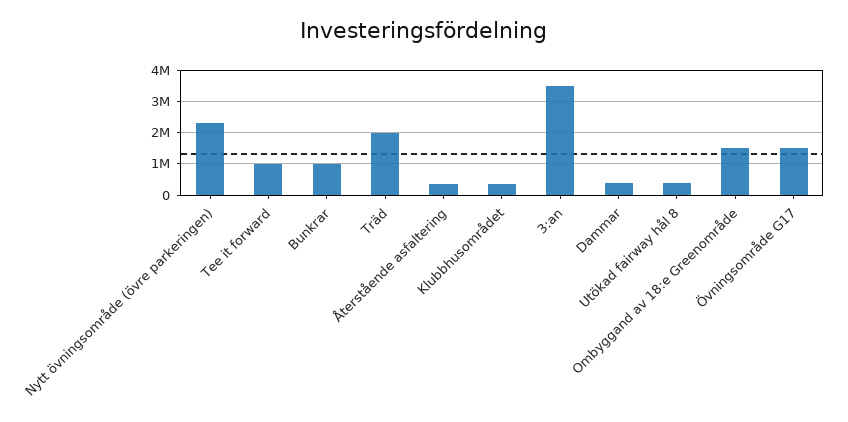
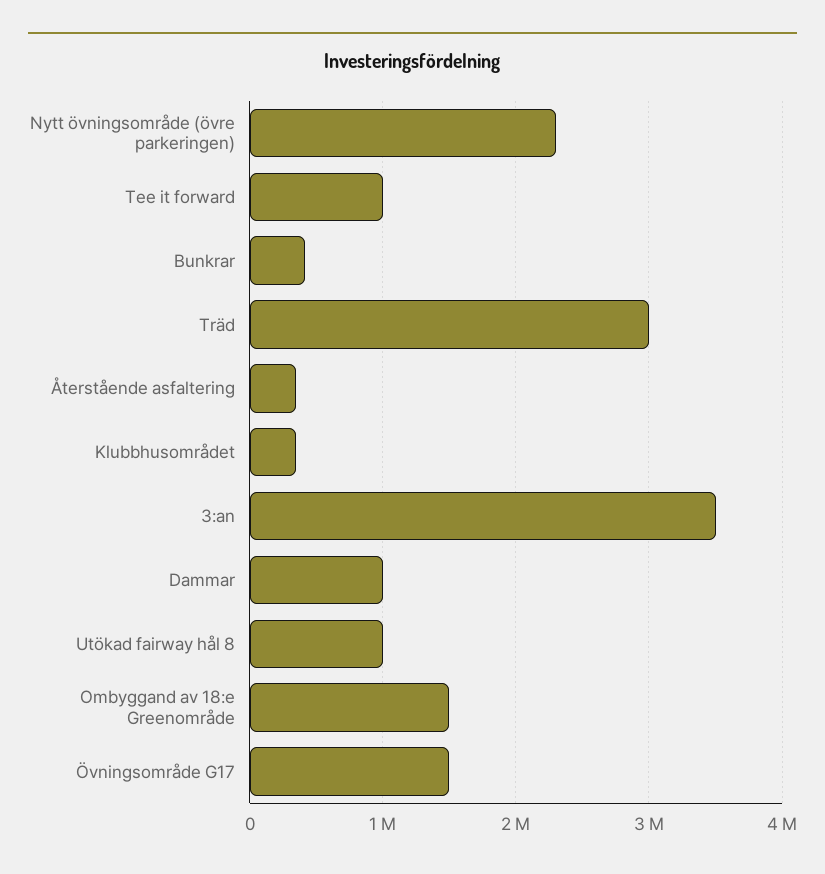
  {
    "Nytt övningsområde (övre parkeringen)": 2300000,
    "Tee it forward": 1000000,
-   "Bunkrar": 1000000,
+   "Bunkrar": 400000,
-   "Träd": 2000000,
+   "Träd": 3000000,
    "Återstående asfaltering": 400000,
    "Klubbhusområdet": 400000,
    "3:an": 3500000,
-   "Dammar": 400000,
+   "Dammar": 1000000,
-   "Utökad fairway hål 8": 400000,
+   "Utökad fairway hål 8": 1000000,
    "Ombyggand av 18:e Greenområde": 1500000,
    "Övningsområde G17": 1500000
  }

